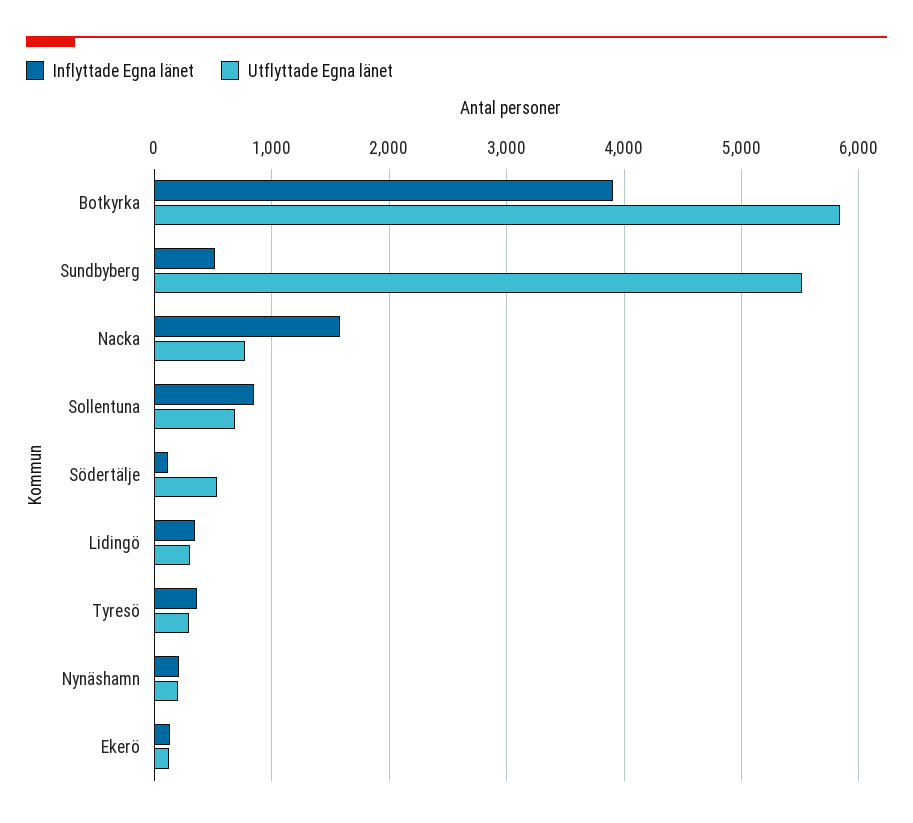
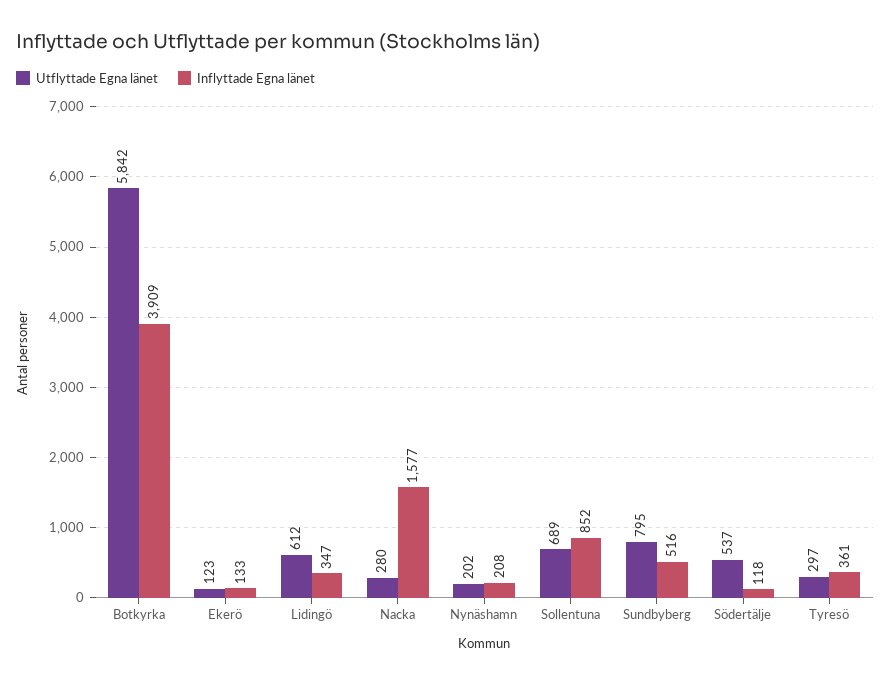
  {
    "Inflyttade Egna länet": {
      "Botkyrka": 3909,
      "Sundbyberg": 516,
      "Nacka": 1577,
      "Sollentuna": 852,
      "Södertälje": 118,
      "Lidingö": 347,
      "Tyresö": 361,
      "Nynäshamn": 208,
      "Ekerö": 133
    },
    "Utflyttade Egna länet": {
      "Botkyrka": 5842,
-     "Sundbyberg": 5500,
+     "Sundbyberg": 795,
-     "Nacka": 800,
+     "Nacka": 280,
      "Sollentuna": 689,
      "Södertälje": 537,
-     "Lidingö": 300,
+     "Lidingö": 612,
      "Tyresö": 297,
      "Nynäshamn": 202,
      "Ekerö": 123
    }
  }

